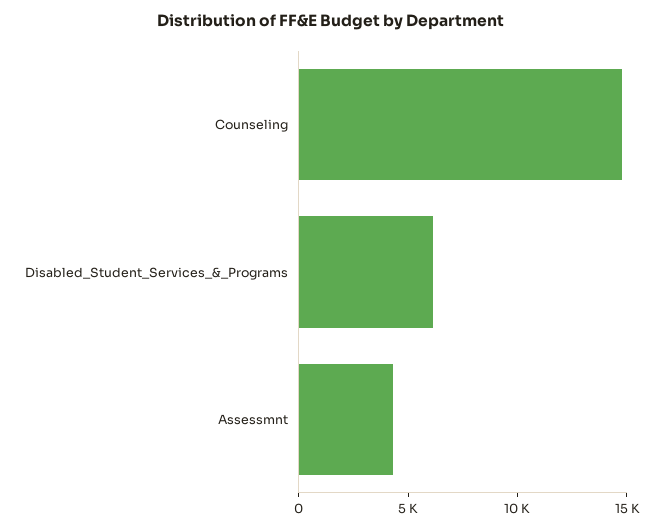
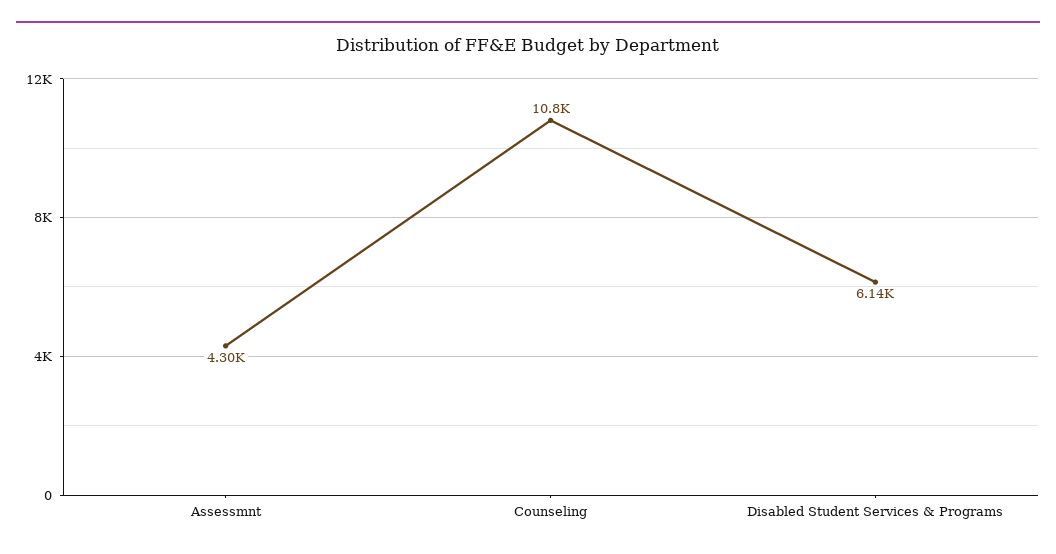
  {
-   "Counseling": 15000,
+   "Counseling": 10800,
    "Disabled_Student_Services_&_Programs": 6140,
    "Assessmnt": 4300
  }

